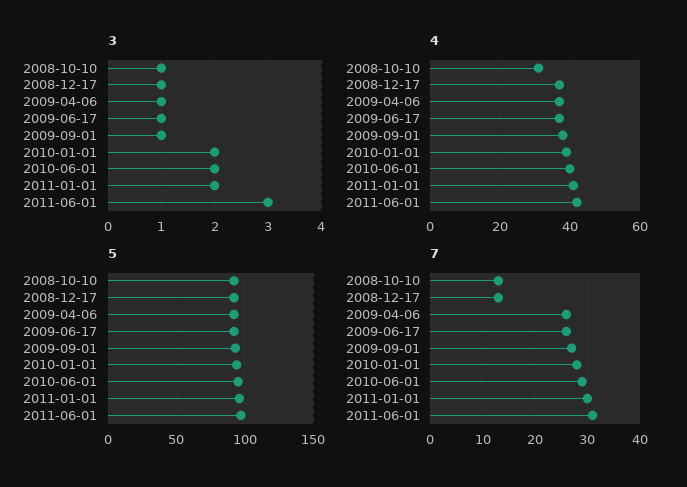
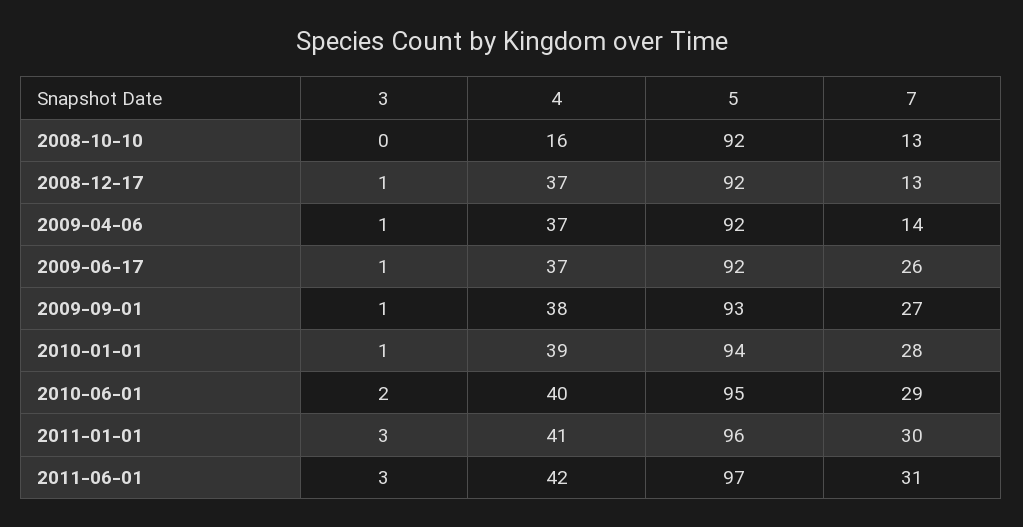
  {
    "3": {
-     "2008-10-10": 1,
+     "2008-10-10": 0,
      "2008-12-17": 1,
      "2009-04-06": 1,
      "2009-06-17": 1,
      "2009-09-01": 1,
-     "2010-01-01": 2,
+     "2010-01-01": 1,
      "2010-06-01": 2,
-     "2011-01-01": 2,
+     "2011-01-01": 3,
      "2011-06-01": 3
    },
    "4": {
-     "2008-10-10": 30,
+     "2008-10-10": 16,
      "2008-12-17": 37,
      "2009-04-06": 37,
      "2009-06-17": 37,
      "2009-09-01": 38,
      "2010-01-01": 39,
      "2010-06-01": 40,
      "2011-01-01": 41,
      "2011-06-01": 42
    },
    "5": {
      "2008-10-10": 92,
      "2008-12-17": 92,
      "2009-04-06": 92,
      "2009-06-17": 92,
      "2009-09-01": 93,
      "2010-01-01": 94,
      "2010-06-01": 95,
      "2011-01-01": 96,
      "2011-06-01": 97
    },
    "7": {
      "2008-10-10": 13,
      "2008-12-17": 13,
-     "2009-04-06": 25,
+     "2009-04-06": 14,
      "2009-06-17": 26,
      "2009-09-01": 27,
      "2010-01-01": 28,
      "2010-06-01": 29,
      "2011-01-01": 30,
      "2011-06-01": 31
    }
  }

